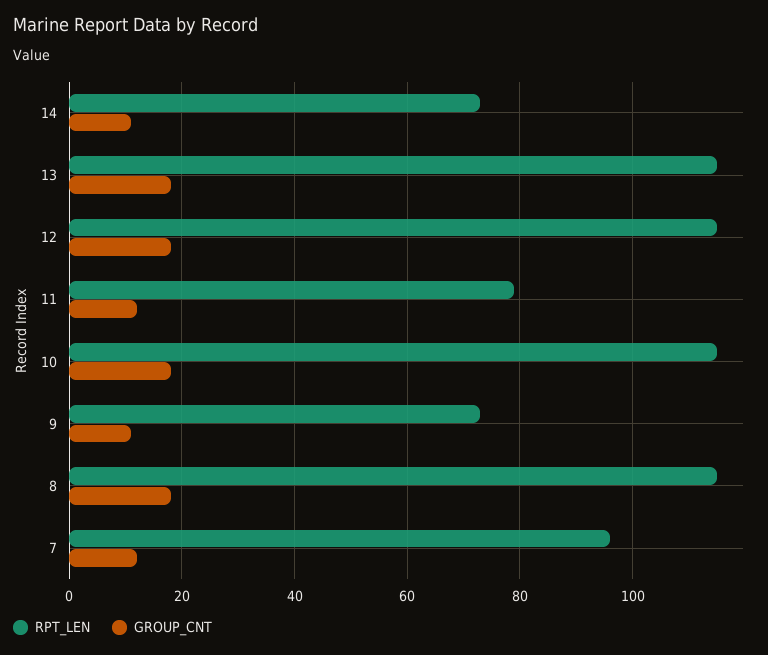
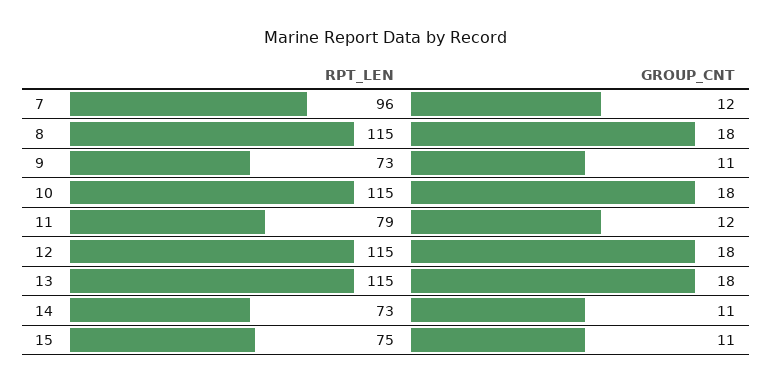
  {
    "RPT_LEN": {
      "14": 73,
      "13": 115,
      "12": 115,
      "11": 79,
      "10": 115,
      "9": 73,
      "8": 115,
-     "7": 96
+     "7": 96,
+     "15": 75
    },
    "GROUP_CNT": {
      "14": 11,
      "13": 18,
      "12": 18,
      "11": 12,
      "10": 18,
      "9": 11,
      "8": 18,
-     "7": 12
+     "7": 12,
+     "15": 11
    }
  }

